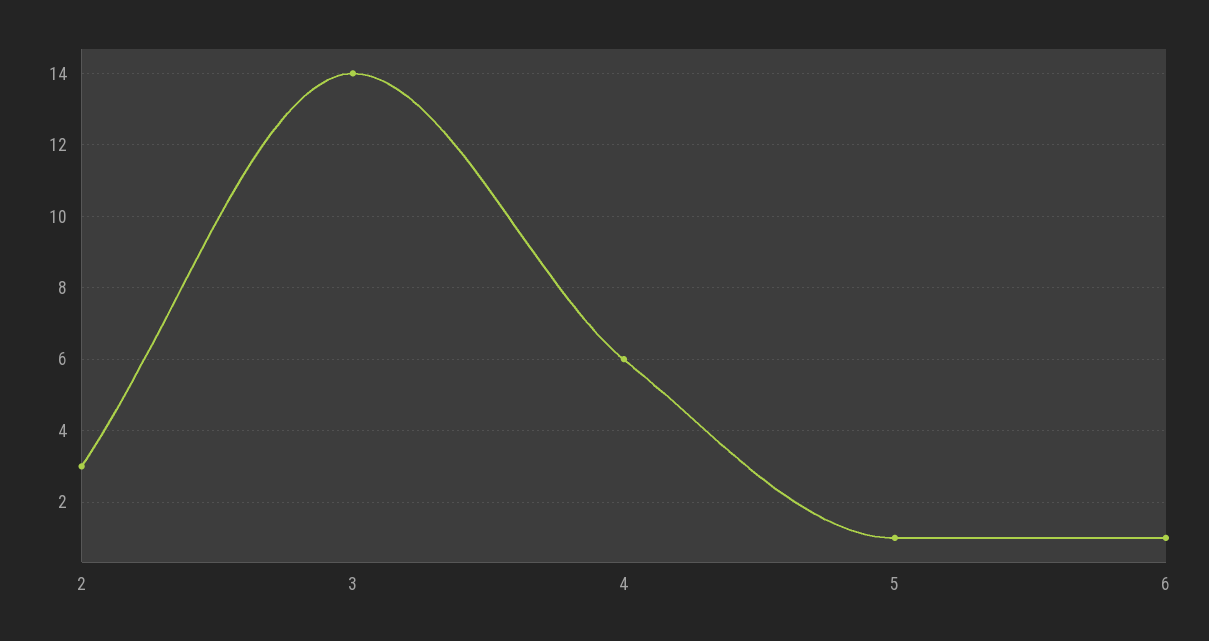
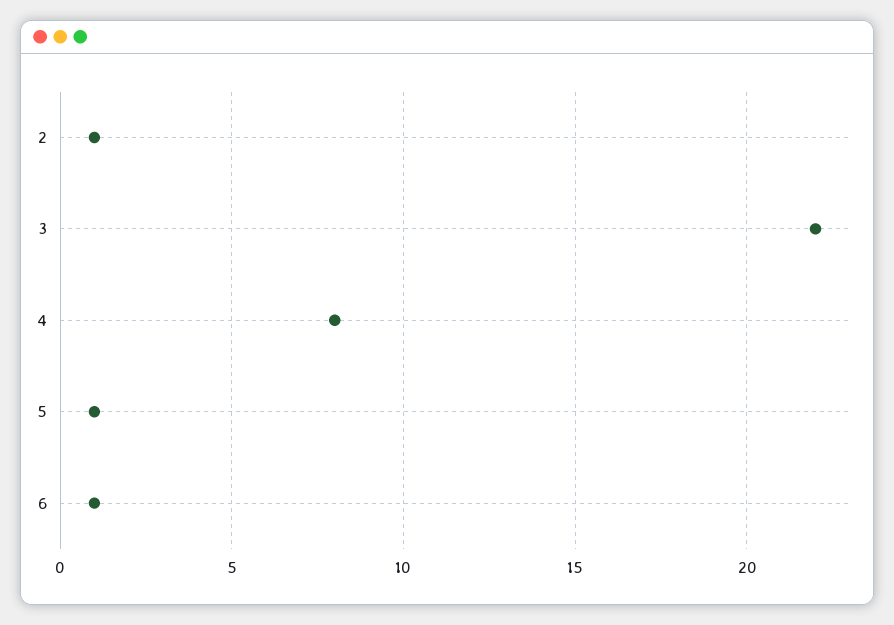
  {
-   "2": 3,
+   "2": 1,
-   "3": 14,
+   "3": 22,
-   "4": 6,
+   "4": 8,
    "5": 1,
    "6": 1
  }

